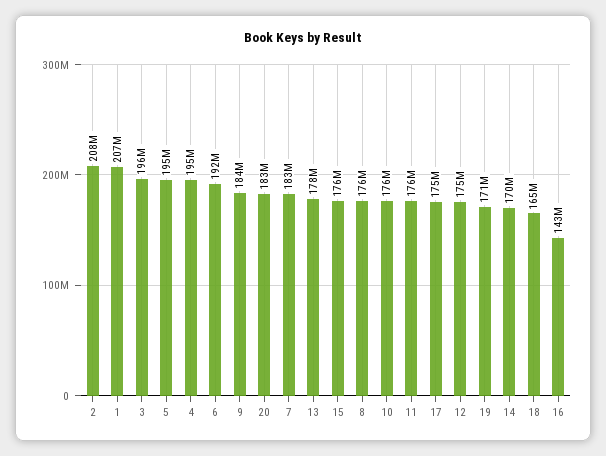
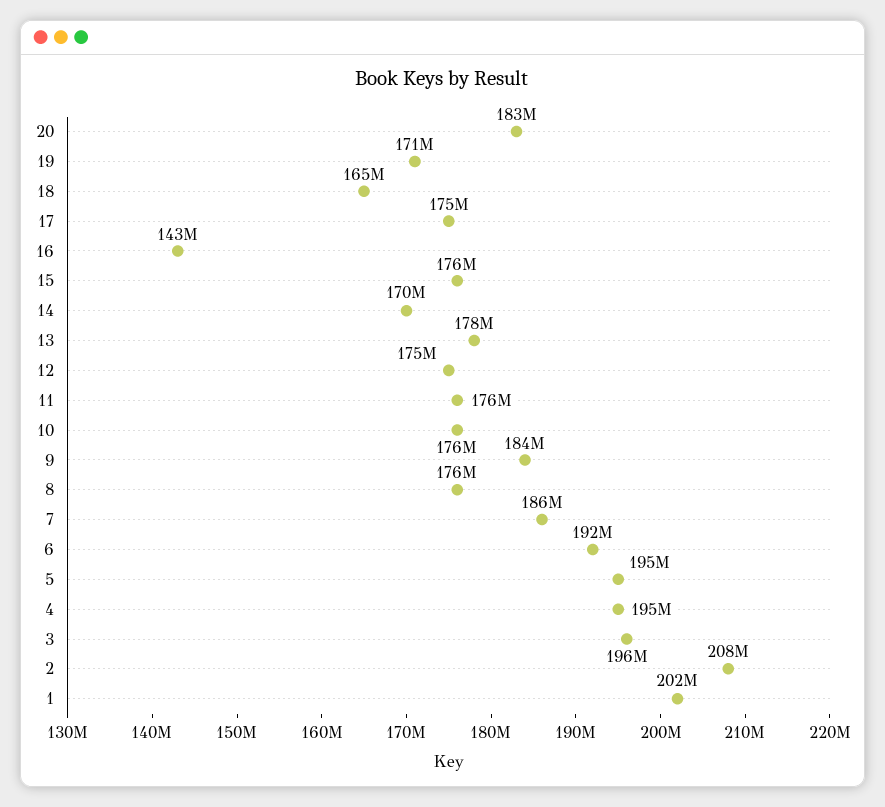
  {
    "2": 208000000,
-   "1": 207000000,
+   "1": 202000000,
    "3": 196000000,
    "5": 195000000,
    "4": 195000000,
    "6": 192000000,
    "9": 184000000,
    "20": 183000000,
-   "7": 183000000,
+   "7": 186000000,
    "13": 178000000,
    "15": 176000000,
    "8": 176000000,
    "10": 176000000,
    "11": 176000000,
    "17": 175000000,
    "12": 175000000,
    "19": 171000000,
    "14": 170000000,
    "18": 165000000,
    "16": 143000000
  }

